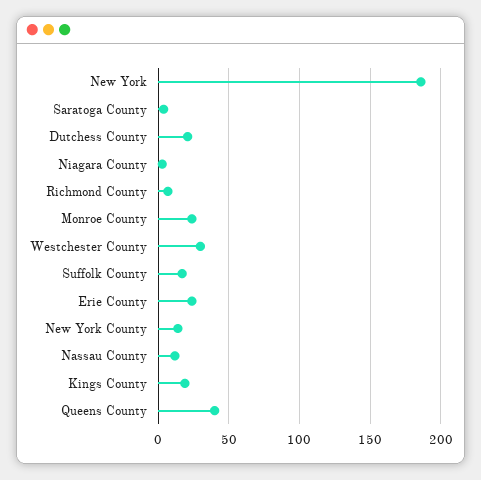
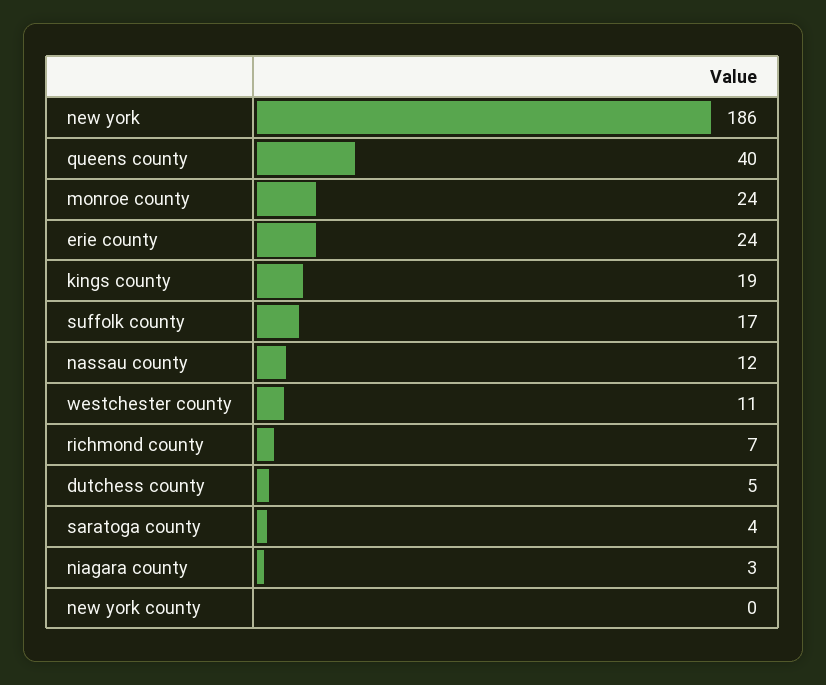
  {
    "New York": 186,
    "Saratoga County": 4,
-   "Dutchess County": 20,
+   "Dutchess County": 5,
    "Niagara County": 3,
    "Richmond County": 7,
    "Monroe County": 24,
-   "Westchester County": 30,
+   "Westchester County": 11,
    "Suffolk County": 17,
    "Erie County": 24,
-   "New York County": 15,
+   "New York County": 0,
    "Nassau County": 12,
    "Kings County": 19,
    "Queens County": 40
  }

